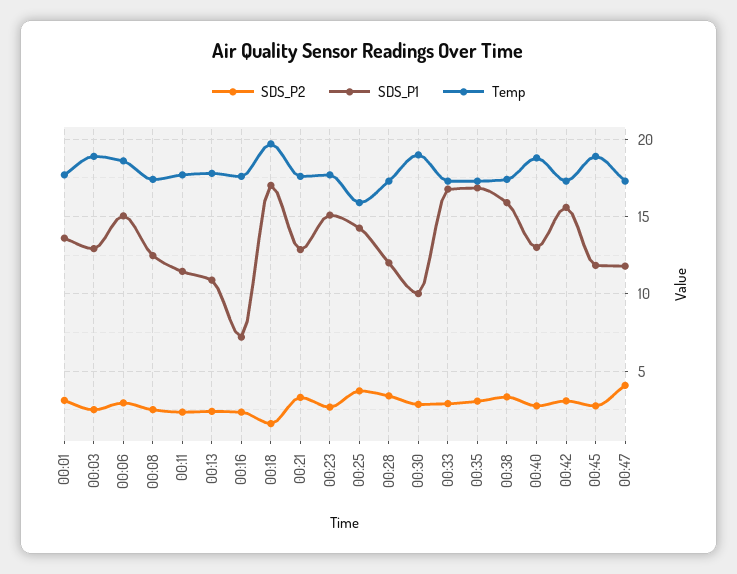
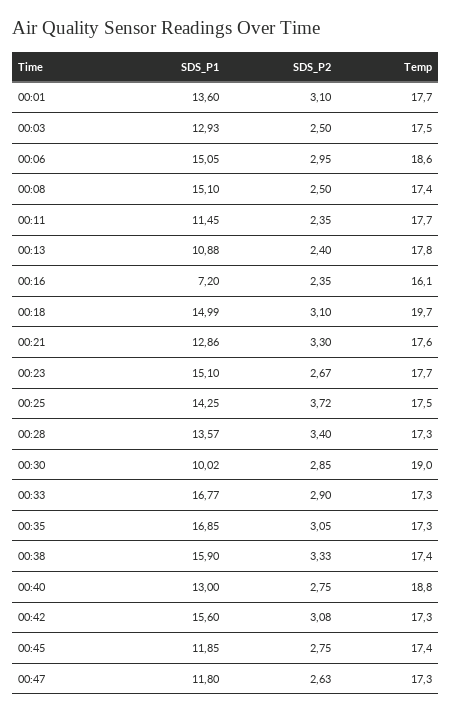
  {
    "SDS_P2": {
      "00:01": 3.1,
      "00:03": 2.5,
      "00:06": 2.95,
      "00:08": 2.5,
      "00:11": 2.35,
      "00:13": 2.4,
      "00:16": 2.35,
-     "00:18": 1.5,
+     "00:18": 3.1,
      "00:21": 3.3,
      "00:23": 2.67,
      "00:25": 3.72,
      "00:28": 3.4,
      "00:30": 2.85,
      "00:33": 2.9,
      "00:35": 3.05,
      "00:38": 3.33,
      "00:40": 2.75,
      "00:42": 3.08,
      "00:45": 2.75,
-     "00:47": 4
+     "00:47": 2.63
    },
    "SDS_P1": {
      "00:01": 13.6,
      "00:03": 12.93,
      "00:06": 15.05,
-     "00:08": 12.5,
+     "00:08": 15.1,
      "00:11": 11.45,
      "00:13": 10.88,
      "00:16": 7.2,
-     "00:18": 17,
+     "00:18": 14.99,
      "00:21": 12.86,
      "00:23": 15.1,
      "00:25": 14.25,
-     "00:28": 12,
+     "00:28": 13.57,
      "00:30": 10.02,
      "00:33": 16.77,
      "00:35": 16.85,
      "00:38": 15.9,
      "00:40": 13,
      "00:42": 15.6,
      "00:45": 11.85,
      "00:47": 11.8
    },
    "Temp": {
      "00:01": 17.7,
-     "00:03": 19,
+     "00:03": 17.5,
      "00:06": 18.6,
      "00:08": 17.4,
      "00:11": 17.7,
      "00:13": 17.8,
-     "00:16": 17.5,
+     "00:16": 16.1,
      "00:18": 19.7,
      "00:21": 17.6,
      "00:23": 17.7,
-     "00:25": 16,
+     "00:25": 17.5,
      "00:28": 17.3,
      "00:30": 19,
      "00:33": 17.3,
      "00:35": 17.3,
      "00:38": 17.4,
      "00:40": 18.8,
      "00:42": 17.3,
-     "00:45": 19,
+     "00:45": 17.4,
      "00:47": 17.3
    }
  }

